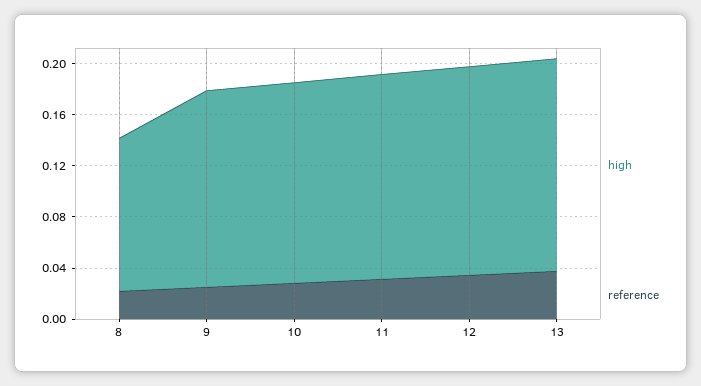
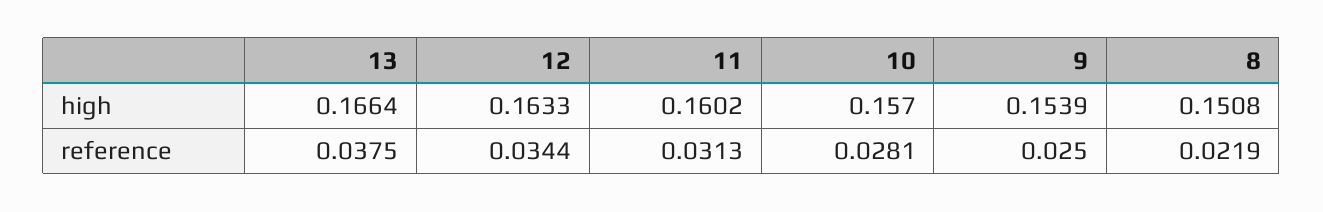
  {
    "high": {
-     "8": 0.12,
+     "8": 0.1508,
      "9": 0.1539,
      "10": 0.157,
      "11": 0.1602,
      "12": 0.1633,
      "13": 0.1664
    },
    "reference": {
      "8": 0.0219,
      "9": 0.025,
      "10": 0.0281,
      "11": 0.0313,
      "12": 0.0344,
      "13": 0.0375
    }
  }

